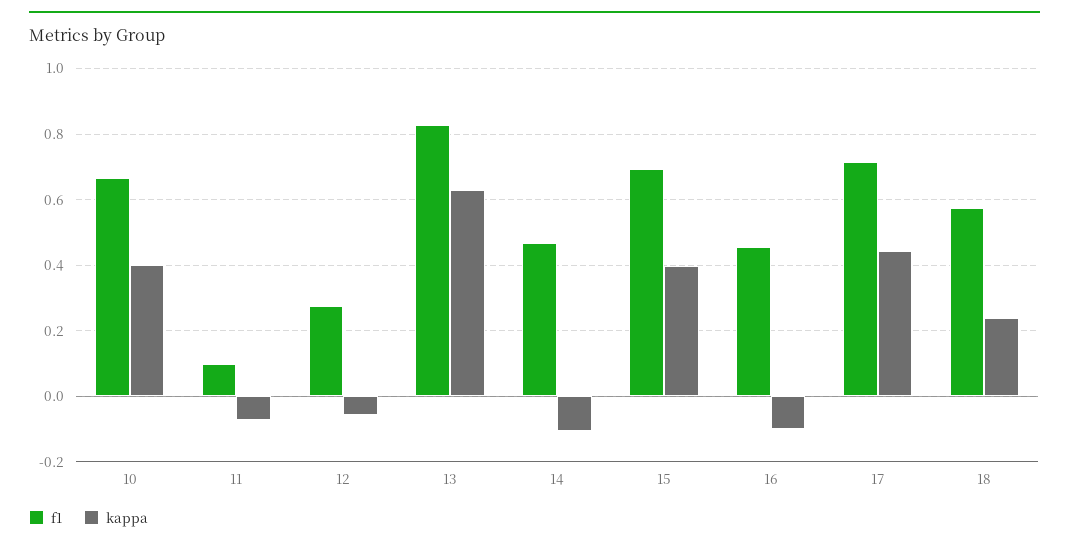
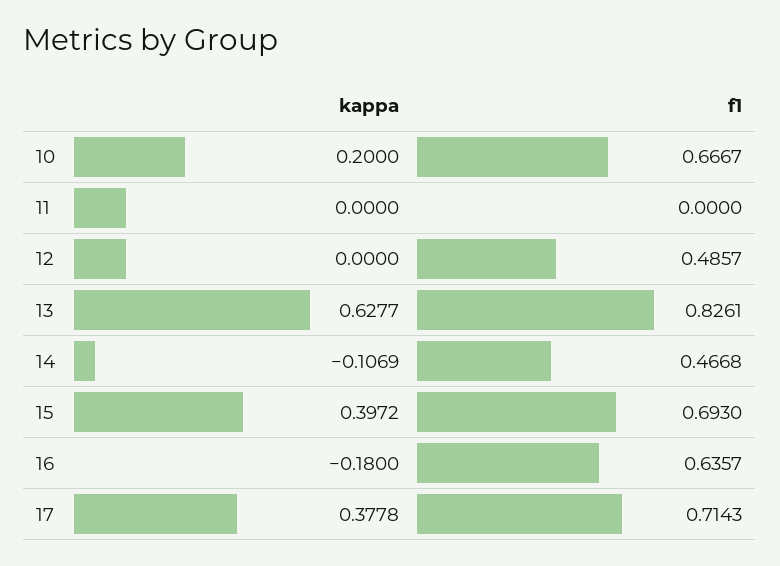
  {
    "f1": {
      "10": 0.6667,
-     "11": 0.1,
+     "11": 0,
-     "12": 0.28,
+     "12": 0.4857,
      "13": 0.8261,
      "14": 0.4668,
      "15": 0.693,
-     "16": 0.46,
+     "16": 0.6357,
-     "17": 0.7143,
+     "17": 0.7143
-     "18": 0.58
    },
    "kappa": {
-     "10": 0.4,
+     "10": 0.2,
-     "11": -0.08,
+     "11": 0,
-     "12": -0.06,
+     "12": 0,
      "13": 0.6277,
      "14": -0.1069,
      "15": 0.3972,
-     "16": -0.1,
+     "16": -0.18,
-     "17": 0.44,
+     "17": 0.3778
-     "18": 0.24
    }
  }

